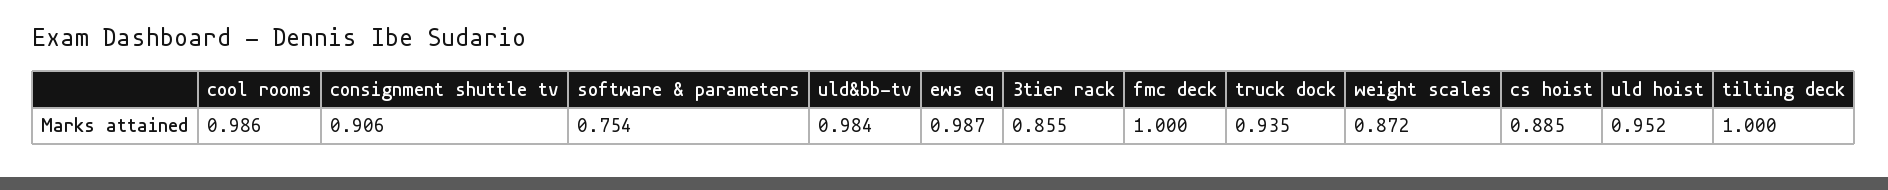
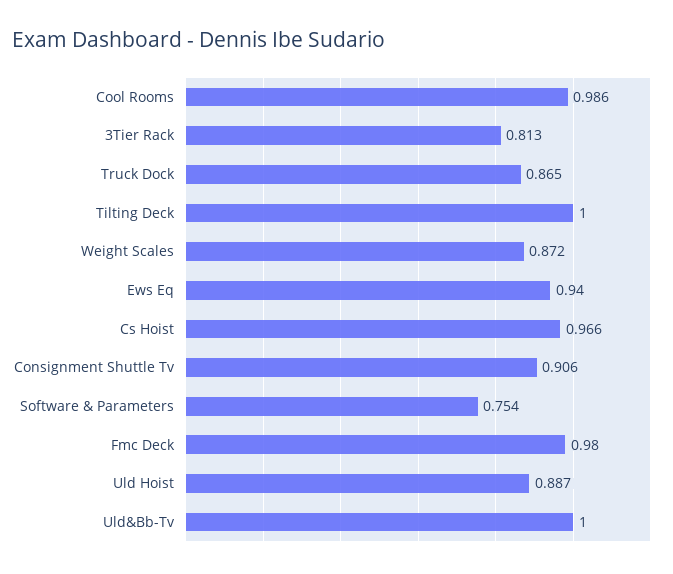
  {
    "cool rooms": 0.986,
    "consignment shuttle tv": 0.906,
    "software & parameters": 0.754,
-   "uld&bb-tv": 0.984,
+   "uld&bb-tv": 1,
-   "ews eq": 0.987,
+   "ews eq": 0.94,
-   "3tier rack": 0.855,
+   "3tier rack": 0.813,
-   "fmc deck": 1,
+   "fmc deck": 0.98,
-   "truck dock": 0.935,
+   "truck dock": 0.865,
    "weight scales": 0.872,
-   "cs hoist": 0.885,
+   "cs hoist": 0.966,
-   "uld hoist": 0.952,
+   "uld hoist": 0.887,
    "tilting deck": 1
  }

